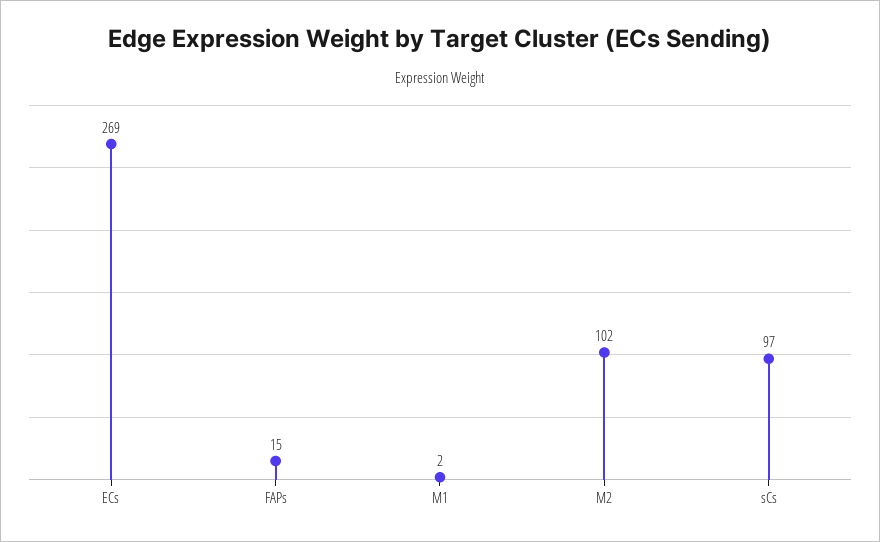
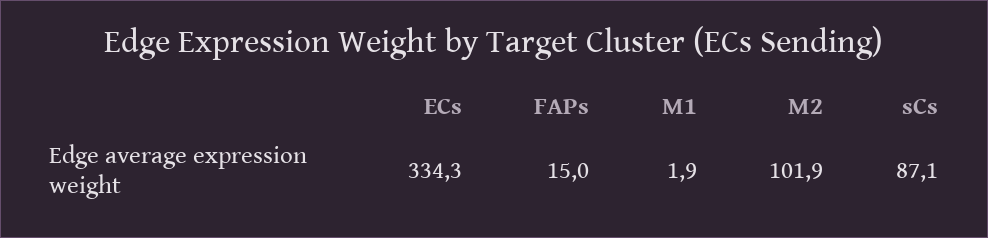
  {
-   "ECs": 269,
+   "ECs": 334.3,
    "FAPs": 15,
    "M1": 1.9,
    "M2": 101.9,
-   "sCs": 97
+   "sCs": 87.1
  }

